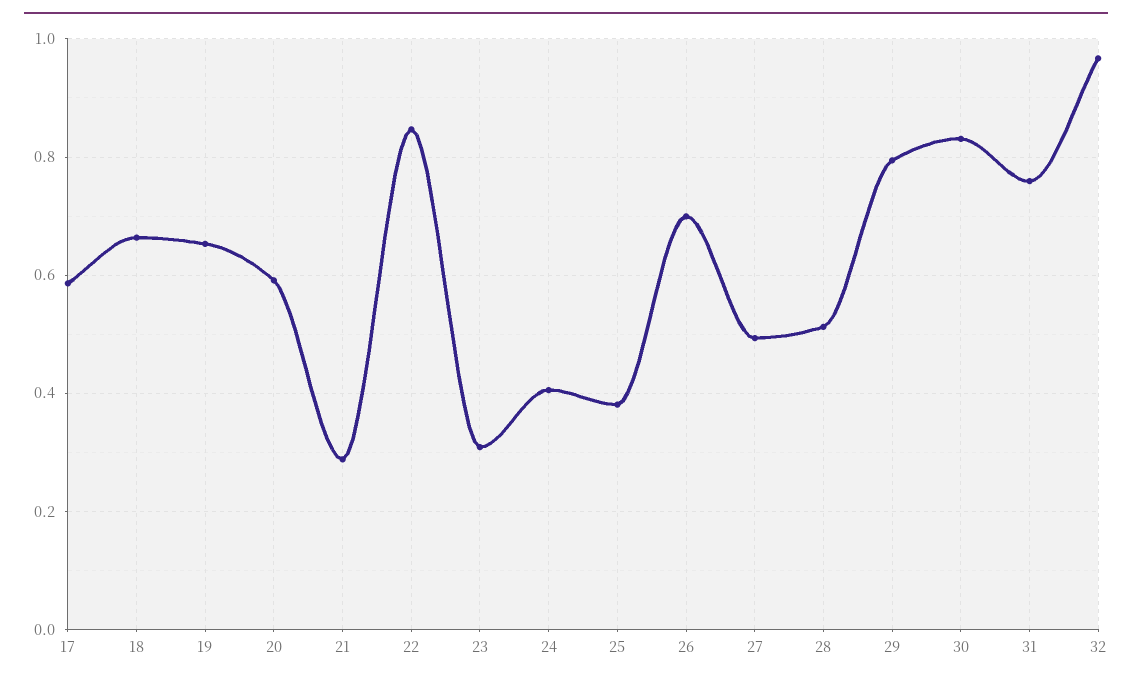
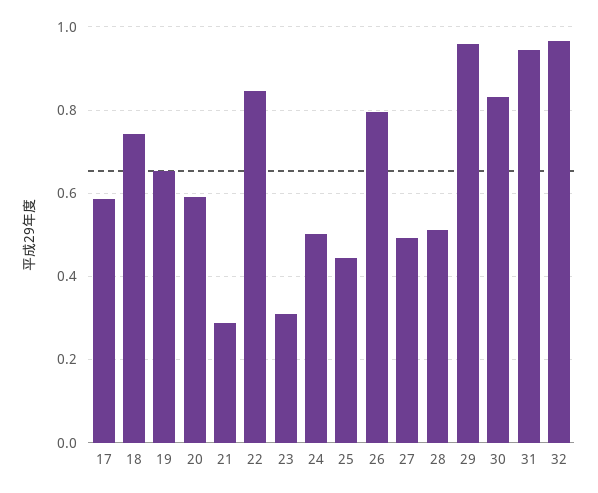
  {
    "17": 0.58,
-   "18": 0.66,
+   "18": 0.74,
    "19": 0.66,
    "20": 0.6,
    "21": 0.28,
    "22": 0.84,
    "23": 0.3,
-   "24": 0.4,
+   "24": 0.5,
-   "25": 0.38,
+   "25": 0.44,
-   "26": 0.7,
+   "26": 0.8,
    "27": 0.5,
    "28": 0.52,
-   "29": 0.8,
+   "29": 0.96,
    "30": 0.84,
-   "31": 0.76,
+   "31": 0.94,
    "32": 0.96
  }

